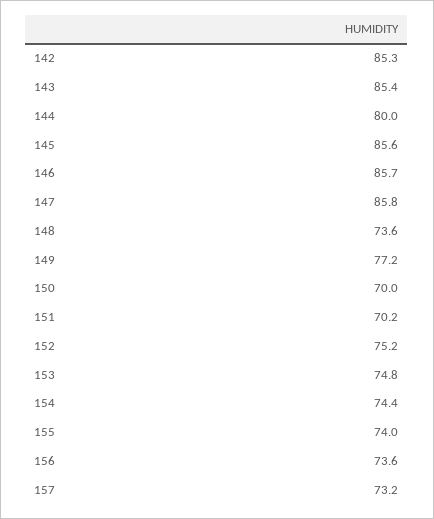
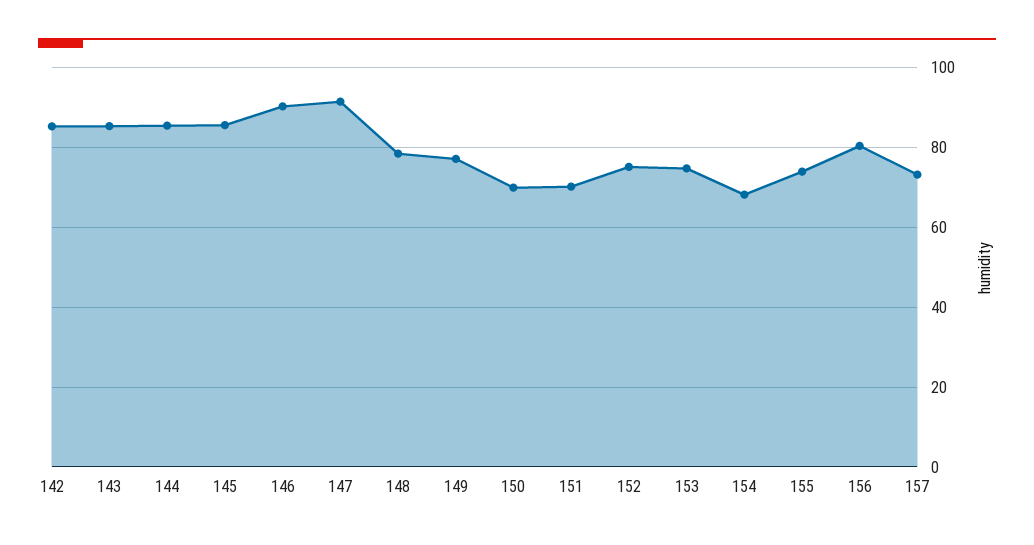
  {
    "142": 85.3,
    "143": 85.4,
-   "144": 80,
+   "144": 86,
    "145": 85.6,
-   "146": 85.7,
+   "146": 90,
-   "147": 85.8,
+   "147": 92,
-   "148": 73.6,
+   "148": 78,
    "149": 77.2,
    "150": 70,
    "151": 70.2,
    "152": 75.2,
    "153": 74.8,
-   "154": 74.4,
+   "154": 68,
    "155": 74,
-   "156": 73.6,
+   "156": 80,
    "157": 73.2
  }

